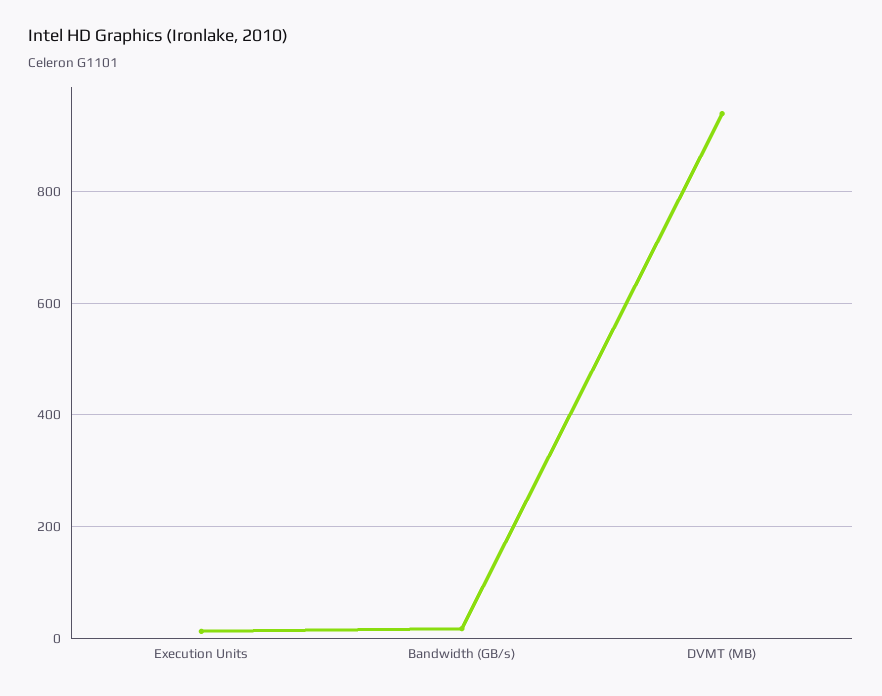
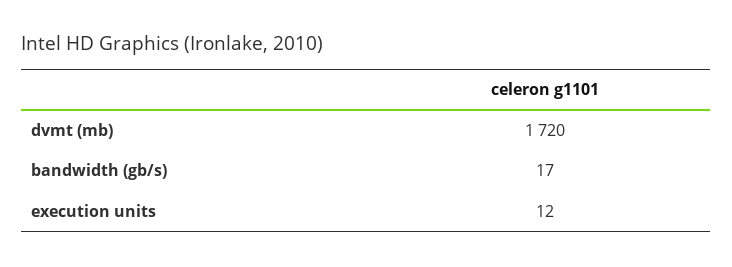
  {
    "Execution Units": 12,
    "Bandwidth (GB/s)": 17,
-   "DVMT (MB)": 940
+   "DVMT (MB)": 1720
  }

